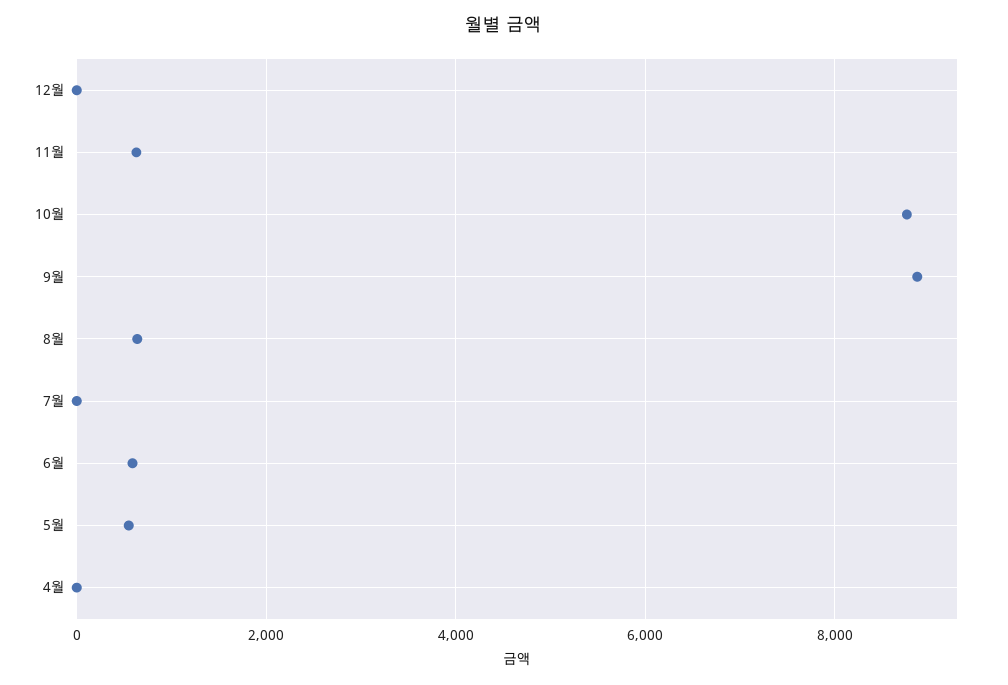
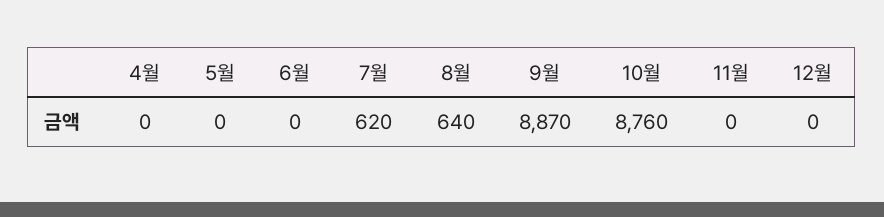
  {
    "12월": 0,
-   "11월": 600,
+   "11월": 0,
    "10월": 8760,
    "9월": 8870,
    "8월": 640,
-   "7월": 0,
+   "7월": 620,
-   "6월": 600,
+   "6월": 0,
-   "5월": 600,
+   "5월": 0,
    "4월": 0
  }

